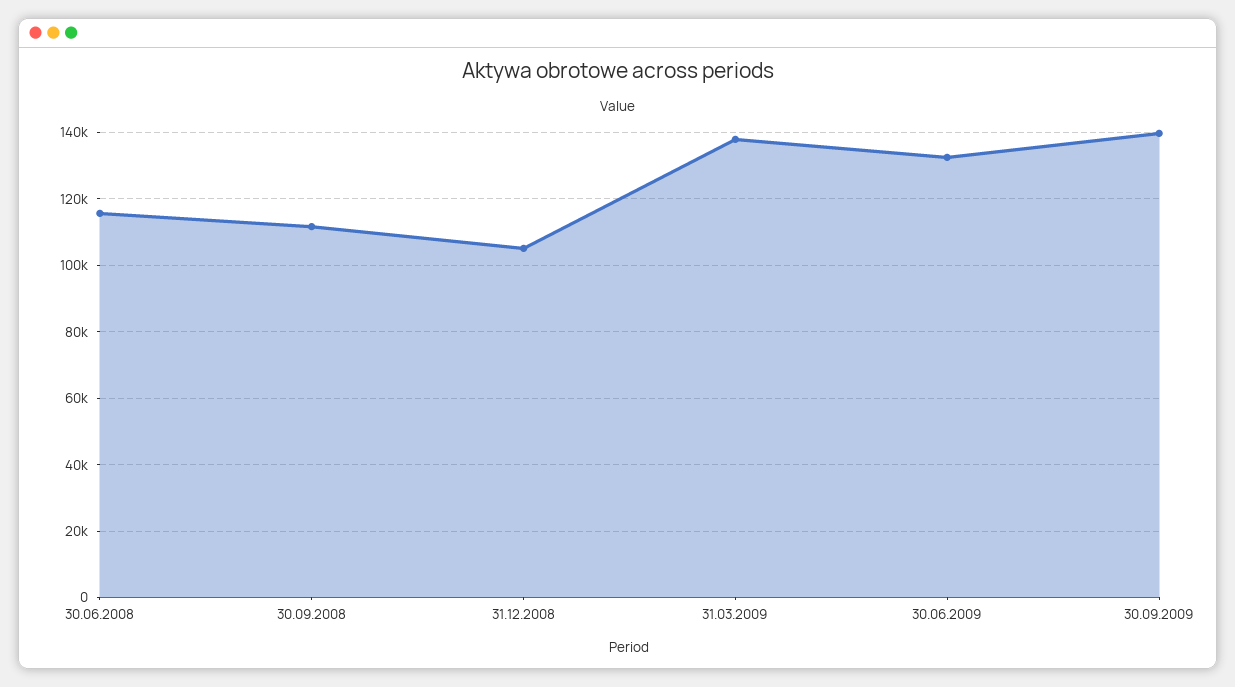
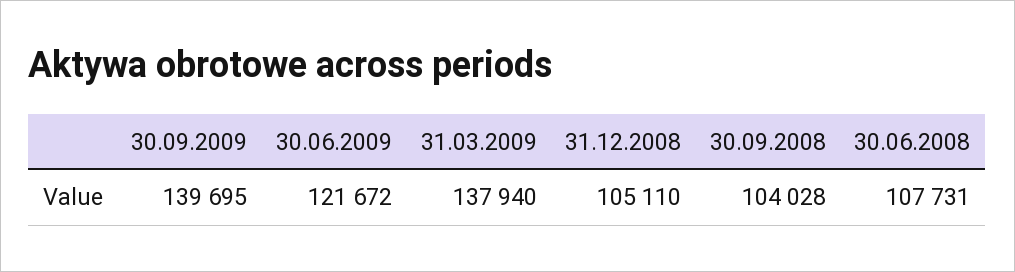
  {
-   "30.06.2008": 116000,
+   "30.06.2008": 107731,
-   "30.09.2008": 112000,
+   "30.09.2008": 104028,
    "31.12.2008": 105110,
    "31.03.2009": 137940,
-   "30.06.2009": 132000,
+   "30.06.2009": 121672,
    "30.09.2009": 139695
  }

